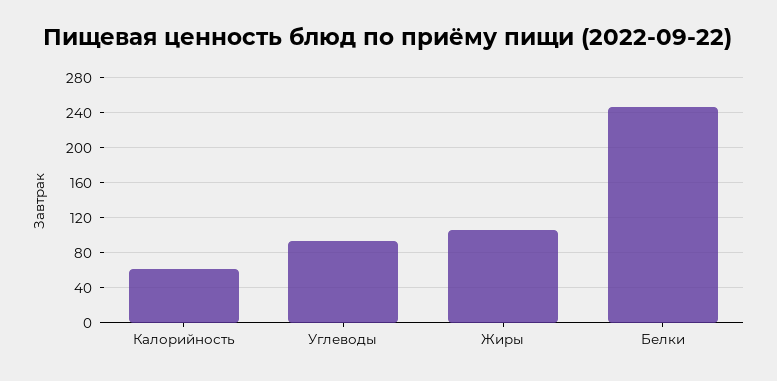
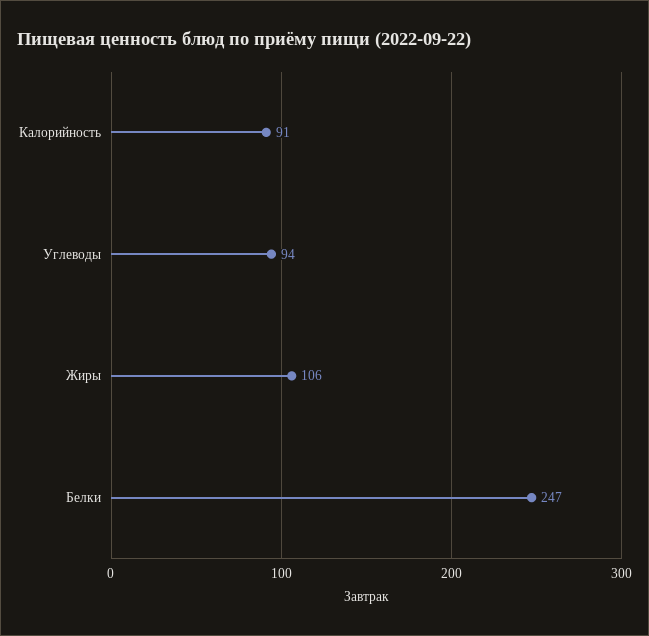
  {
-   "Калорийность": 60,
+   "Калорийность": 91,
    "Углеводы": 94,
    "Жиры": 106,
    "Белки": 247
  }

